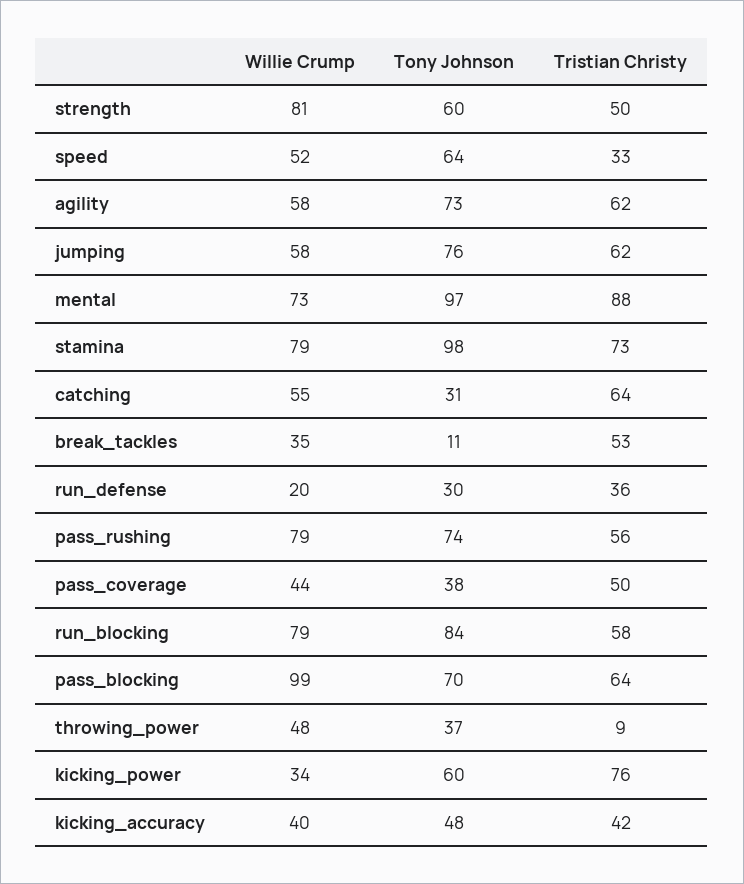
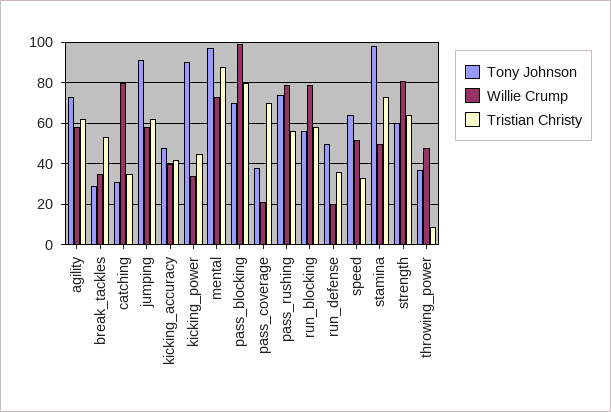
  {
    "Willie Crump": {
      "strength": 81,
      "speed": 52,
      "agility": 58,
      "jumping": 58,
      "mental": 73,
-     "stamina": 79,
+     "stamina": 50,
-     "catching": 55,
+     "catching": 80,
      "break_tackles": 35,
      "run_defense": 20,
      "pass_rushing": 79,
-     "pass_coverage": 44,
+     "pass_coverage": 20,
      "run_blocking": 79,
      "pass_blocking": 99,
      "throwing_power": 48,
      "kicking_power": 34,
      "kicking_accuracy": 40
    },
    "Tony Johnson": {
      "strength": 60,
      "speed": 64,
      "agility": 73,
-     "jumping": 76,
+     "jumping": 90,
      "mental": 97,
      "stamina": 98,
      "catching": 31,
-     "break_tackles": 11,
+     "break_tackles": 30,
-     "run_defense": 30,
+     "run_defense": 50,
      "pass_rushing": 74,
      "pass_coverage": 38,
-     "run_blocking": 84,
+     "run_blocking": 55,
      "pass_blocking": 70,
      "throwing_power": 37,
-     "kicking_power": 60,
+     "kicking_power": 90,
      "kicking_accuracy": 48
    },
    "Tristian Christy": {
-     "strength": 50,
+     "strength": 65,
      "speed": 33,
      "agility": 62,
      "jumping": 62,
      "mental": 88,
      "stamina": 73,
-     "catching": 64,
+     "catching": 35,
      "break_tackles": 53,
      "run_defense": 36,
      "pass_rushing": 56,
-     "pass_coverage": 50,
+     "pass_coverage": 70,
      "run_blocking": 58,
-     "pass_blocking": 64,
+     "pass_blocking": 80,
      "throwing_power": 9,
-     "kicking_power": 76,
+     "kicking_power": 45,
      "kicking_accuracy": 42
    }
  }

